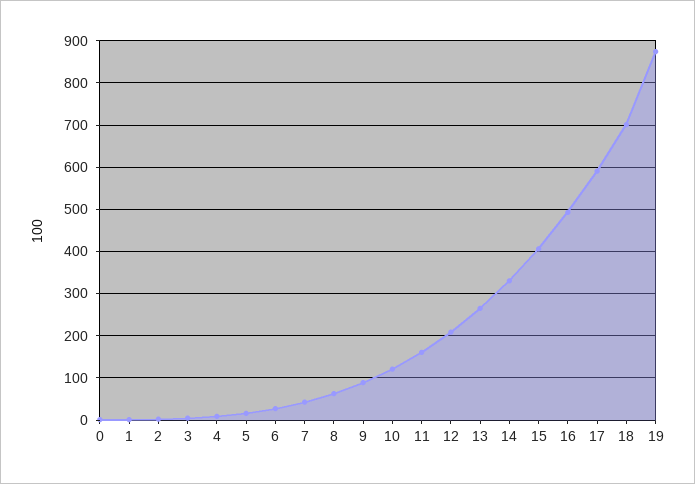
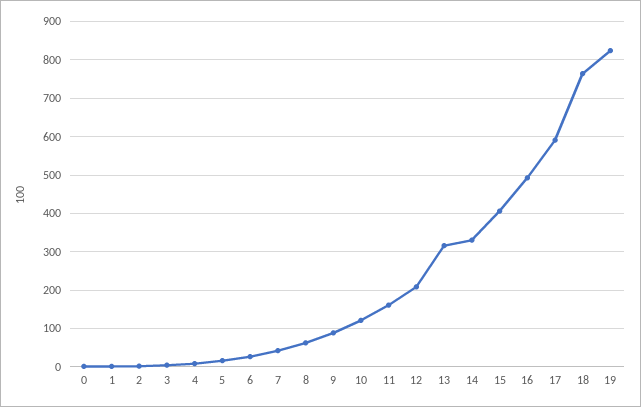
  {
    "0": 0,
    "1": 0,
    "2": 0,
    "3": 0,
    "4": 0,
    "5": 20,
    "6": 20,
    "7": 40,
    "8": 60,
    "9": 80,
    "10": 120,
    "11": 160,
    "12": 200,
-   "13": 260,
+   "13": 320,
    "14": 340,
    "15": 400,
    "16": 500,
    "17": 600,
-   "18": 700,
+   "18": 760,
-   "19": 880
+   "19": 820
  }

